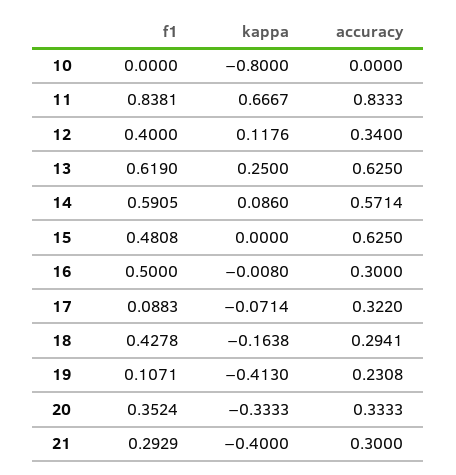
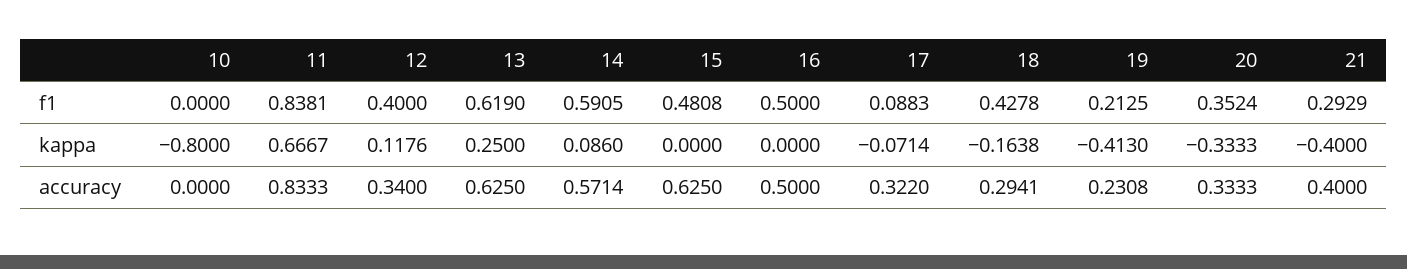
  {
    "f1": {
      "10": 0,
      "11": 0.8381,
      "12": 0.4,
      "13": 0.619,
      "14": 0.5905,
      "15": 0.4808,
      "16": 0.5,
      "17": 0.0883,
      "18": 0.4278,
-     "19": 0.1071,
+     "19": 0.2125,
      "20": 0.3524,
      "21": 0.2929
    },
    "kappa": {
      "10": -0.8,
      "11": 0.6667,
      "12": 0.1176,
      "13": 0.25,
      "14": 0.086,
      "15": 0,
-     "16": -0.008,
+     "16": 0,
      "17": -0.0714,
      "18": -0.1638,
      "19": -0.413,
      "20": -0.3333,
      "21": -0.4
    },
    "accuracy": {
      "10": 0,
      "11": 0.8333,
      "12": 0.34,
      "13": 0.625,
      "14": 0.5714,
      "15": 0.625,
-     "16": 0.3,
+     "16": 0.5,
      "17": 0.322,
      "18": 0.2941,
      "19": 0.2308,
      "20": 0.3333,
-     "21": 0.3
+     "21": 0.4
    }
  }

